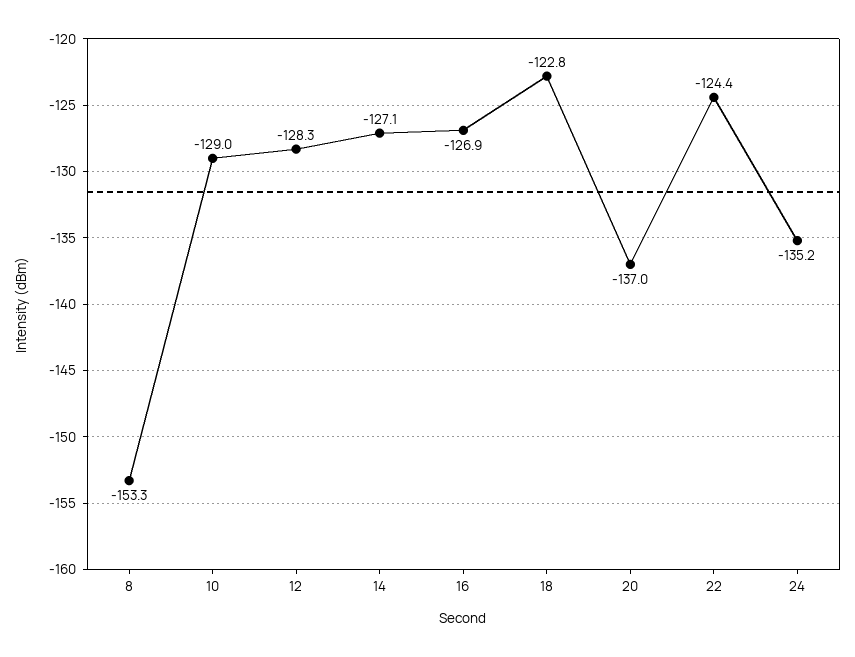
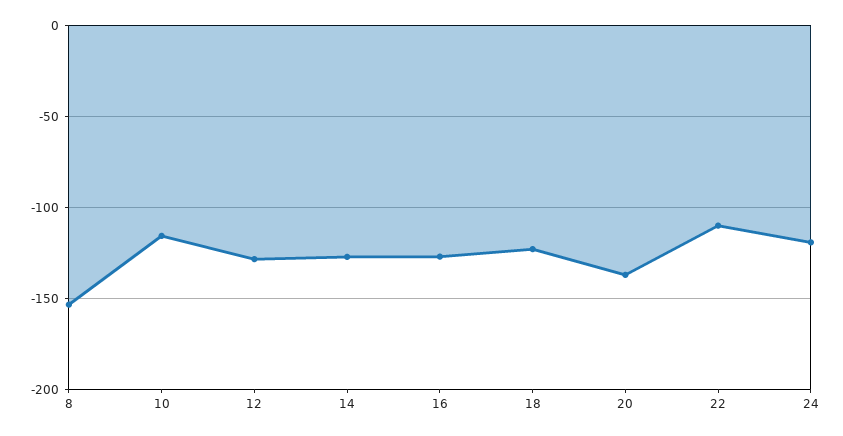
  {
    "8": -153.3,
-   "10": -129,
+   "10": -115,
    "12": -128.3,
    "14": -127.1,
    "16": -126.9,
    "18": -122.8,
    "20": -137,
-   "22": -124.4,
+   "22": -110,
-   "24": -135.2
+   "24": -120
  }

